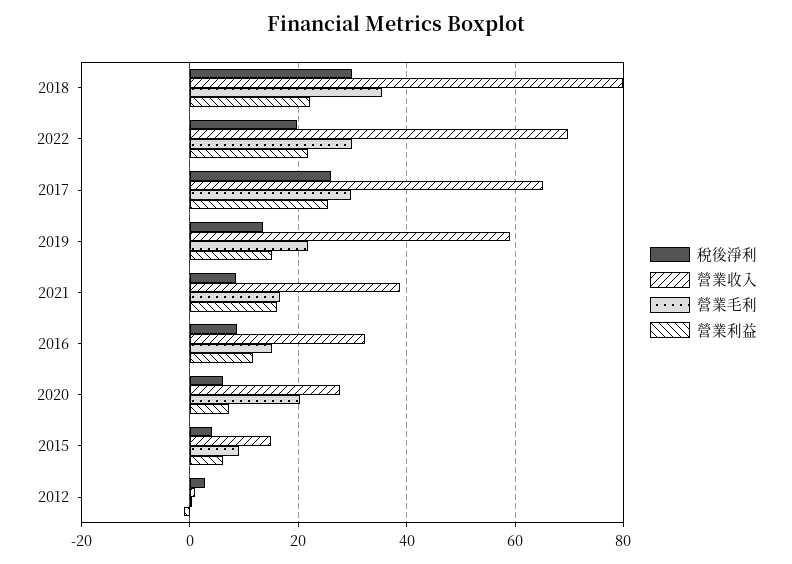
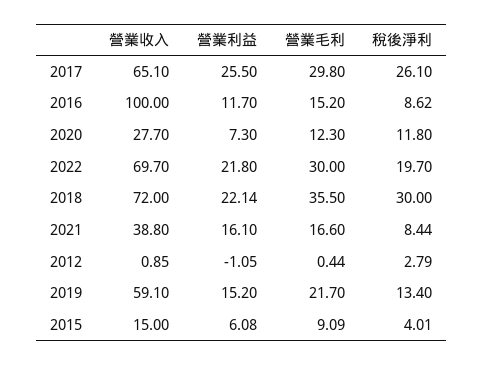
  {
    "稅後淨利": {
      "2018": 30,
      "2022": 19.7,
      "2017": 26.1,
      "2019": 13.4,
      "2021": 8.44,
      "2016": 8.62,
-     "2020": 6,
+     "2020": 11.8,
      "2015": 4.01,
      "2012": 2.79
    },
    "營業收入": {
-     "2018": 80,
+     "2018": 72,
      "2022": 69.7,
      "2017": 65.1,
      "2019": 59.1,
      "2021": 38.8,
-     "2016": 32,
+     "2016": 100,
      "2020": 27.7,
      "2015": 15,
      "2012": 0.85
    },
    "營業毛利": {
      "2018": 35.5,
      "2022": 30,
      "2017": 29.8,
      "2019": 21.7,
      "2021": 16.6,
      "2016": 15.2,
-     "2020": 20,
+     "2020": 12.3,
      "2015": 9.09,
      "2012": 0.44
    },
    "營業利益": {
      "2018": 22.14,
      "2022": 21.8,
      "2017": 25.5,
      "2019": 15.2,
      "2021": 16.1,
      "2016": 11.7,
      "2020": 7.3,
      "2015": 6.08,
      "2012": -1.05
    }
  }

